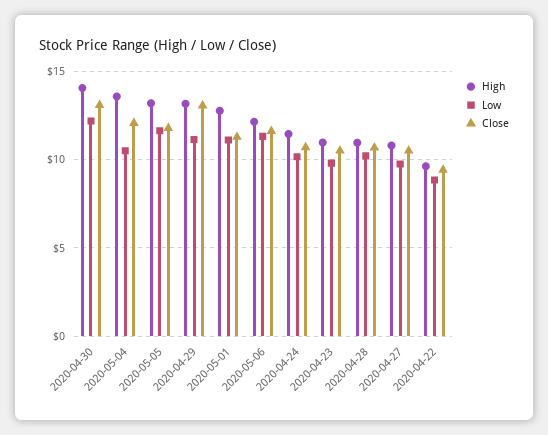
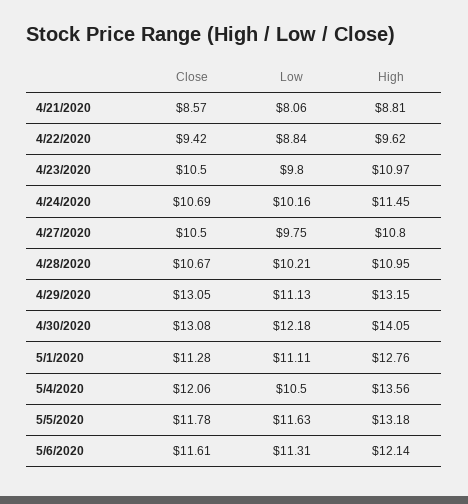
  {
    "High": {
      "2020-04-30": 14.05,
      "2020-05-04": 13.56,
      "2020-05-05": 13.18,
      "2020-04-29": 13.15,
      "2020-05-01": 12.76,
      "2020-05-06": 12.14,
      "2020-04-24": 11.45,
      "2020-04-23": 10.97,
      "2020-04-28": 10.95,
      "2020-04-27": 10.8,
-     "2020-04-22": 9.62
+     "2020-04-22": 9.62,
+     "4/21/2020": 8.81
    },
    "Low": {
      "2020-04-30": 12.18,
      "2020-05-04": 10.5,
      "2020-05-05": 11.63,
      "2020-04-29": 11.13,
      "2020-05-01": 11.11,
      "2020-05-06": 11.31,
      "2020-04-24": 10.16,
      "2020-04-23": 9.8,
      "2020-04-28": 10.21,
      "2020-04-27": 9.75,
-     "2020-04-22": 8.84
+     "2020-04-22": 8.84,
+     "4/21/2020": 8.06
    },
    "Close": {
      "2020-04-30": 13.08,
      "2020-05-04": 12.06,
      "2020-05-05": 11.78,
      "2020-04-29": 13.05,
      "2020-05-01": 11.28,
      "2020-05-06": 11.61,
      "2020-04-24": 10.69,
      "2020-04-23": 10.5,
      "2020-04-28": 10.67,
      "2020-04-27": 10.5,
-     "2020-04-22": 9.42
+     "2020-04-22": 9.42,
+     "4/21/2020": 8.57
    }
  }

